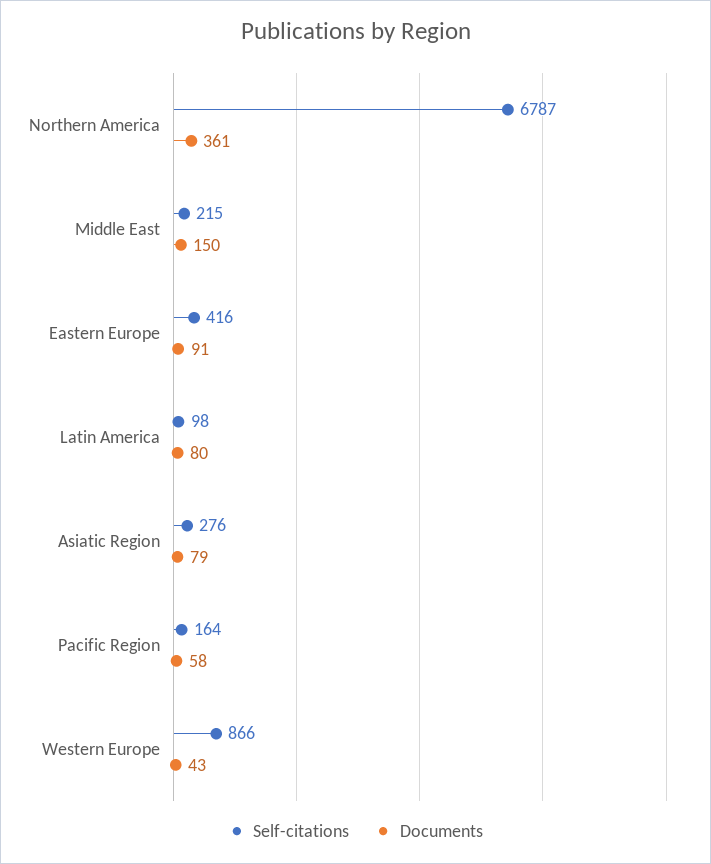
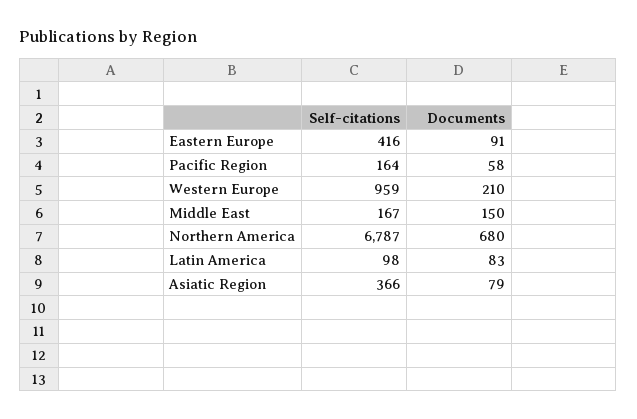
  {
    "Self-citations": {
      "Northern America": 6787,
-     "Middle East": 215,
+     "Middle East": 167,
      "Eastern Europe": 416,
      "Latin America": 98,
-     "Asiatic Region": 276,
+     "Asiatic Region": 366,
      "Pacific Region": 164,
-     "Western Europe": 866
+     "Western Europe": 959
    },
    "Documents": {
-     "Northern America": 361,
+     "Northern America": 680,
      "Middle East": 150,
      "Eastern Europe": 91,
-     "Latin America": 80,
+     "Latin America": 83,
      "Asiatic Region": 79,
      "Pacific Region": 58,
-     "Western Europe": 43
+     "Western Europe": 210
    }
  }

